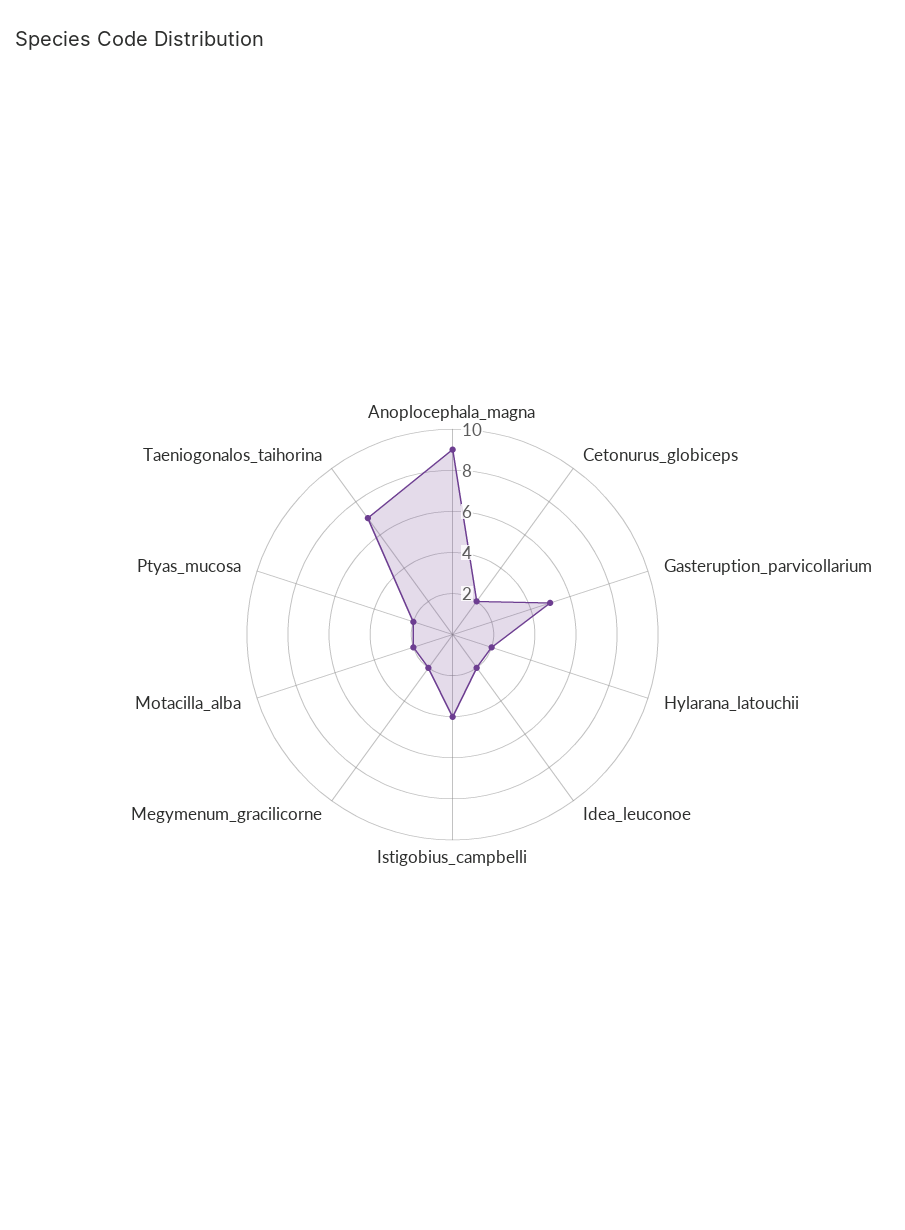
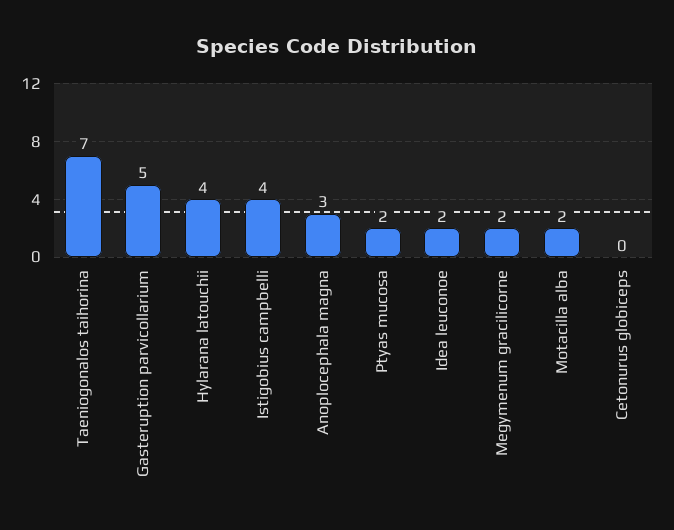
  {
-   "Anoplocephala_magna": 9,
+   "Anoplocephala_magna": 3,
-   "Cetonurus_globiceps": 2,
+   "Cetonurus_globiceps": 0,
    "Gasteruption_parvicollarium": 5,
-   "Hylarana_latouchii": 2,
+   "Hylarana_latouchii": 4,
    "Idea_leuconoe": 2,
    "Istigobius_campbelli": 4,
    "Megymenum_gracilicorne": 2,
    "Motacilla_alba": 2,
    "Ptyas_mucosa": 2,
    "Taeniogonalos_taihorina": 7
  }

